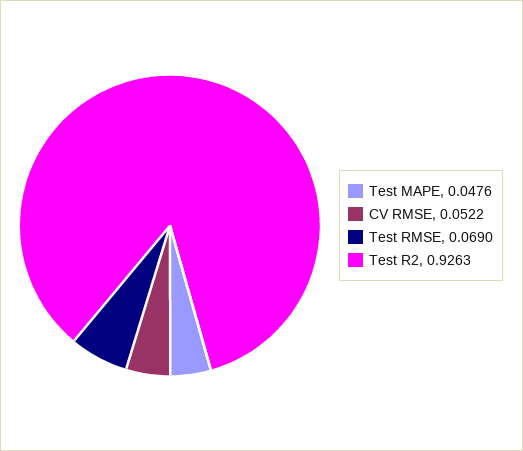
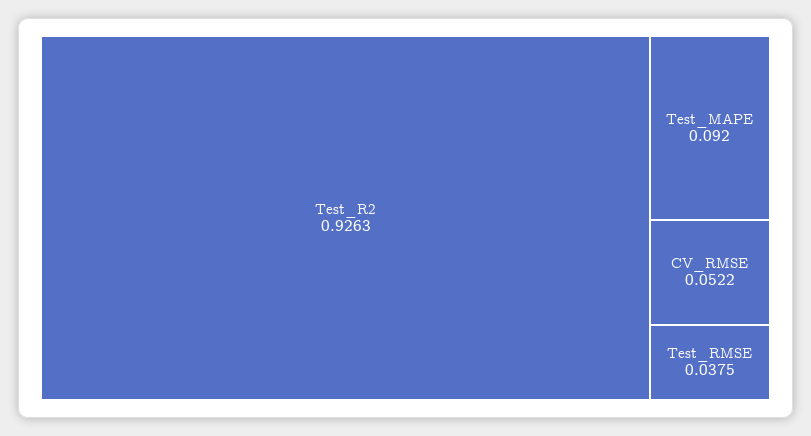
  {
-   "Test MAPE": 0.0476,
+   "Test MAPE": 0.092,
    "CV RMSE": 0.0522,
-   "Test RMSE": 0.069,
+   "Test RMSE": 0.0375,
    "Test R2": 0.9263
  }

